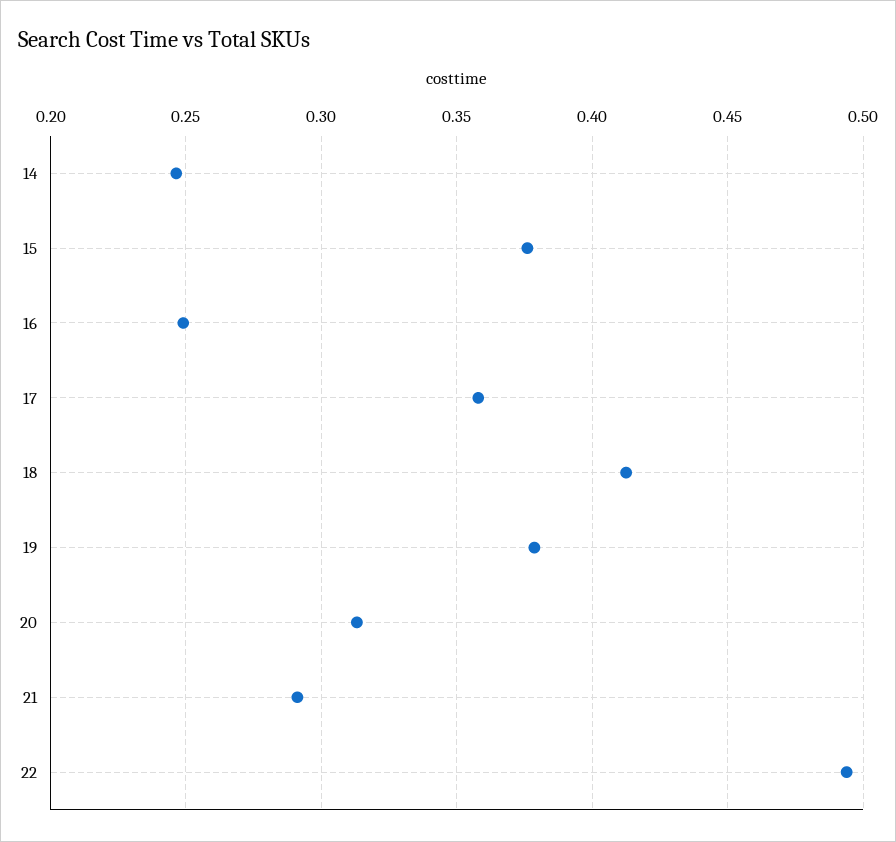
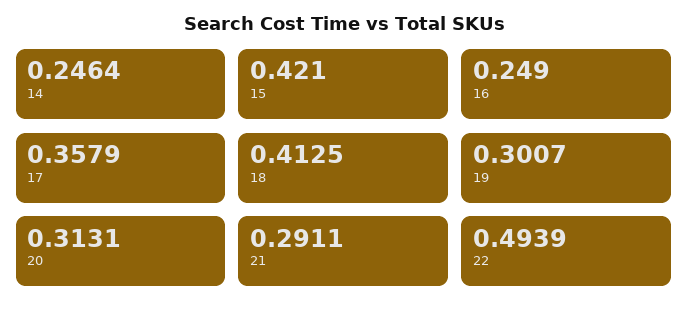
  {
    "14": 0.2464,
-   "15": 0.375,
+   "15": 0.421,
    "16": 0.249,
    "17": 0.3579,
    "18": 0.4125,
-   "19": 0.38,
+   "19": 0.3007,
    "20": 0.3131,
    "21": 0.2911,
    "22": 0.4939
  }

